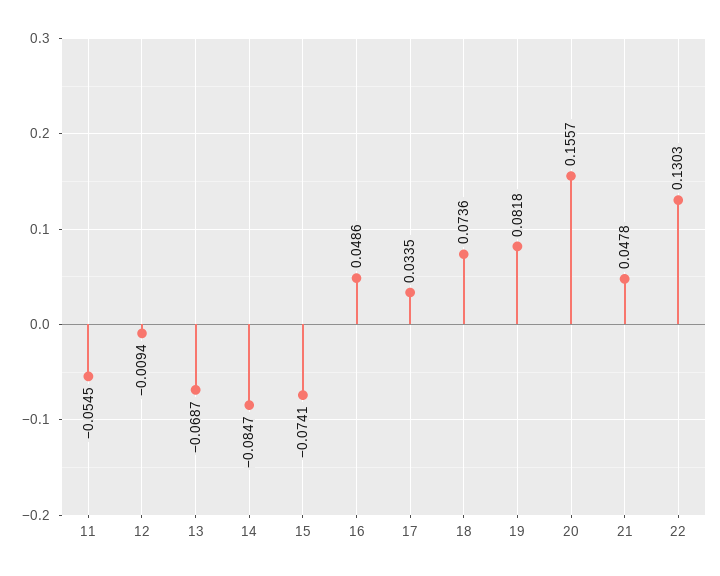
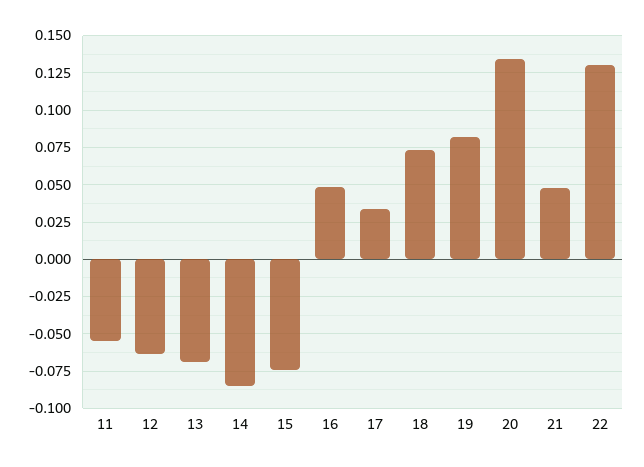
  {
    "11": -0.0545,
-   "12": -0.0094,
+   "12": -0.065,
    "13": -0.0687,
    "14": -0.0847,
    "15": -0.0741,
    "16": 0.0486,
    "17": 0.0335,
    "18": 0.0736,
    "19": 0.0818,
-   "20": 0.1557,
+   "20": 0.135,
    "21": 0.0478,
    "22": 0.1303
  }

